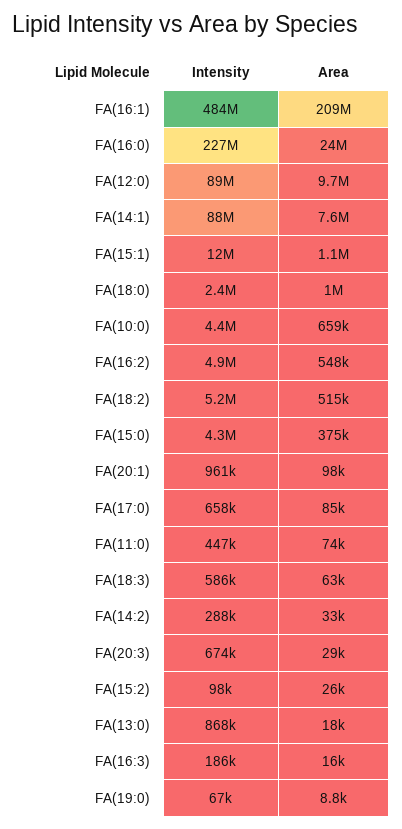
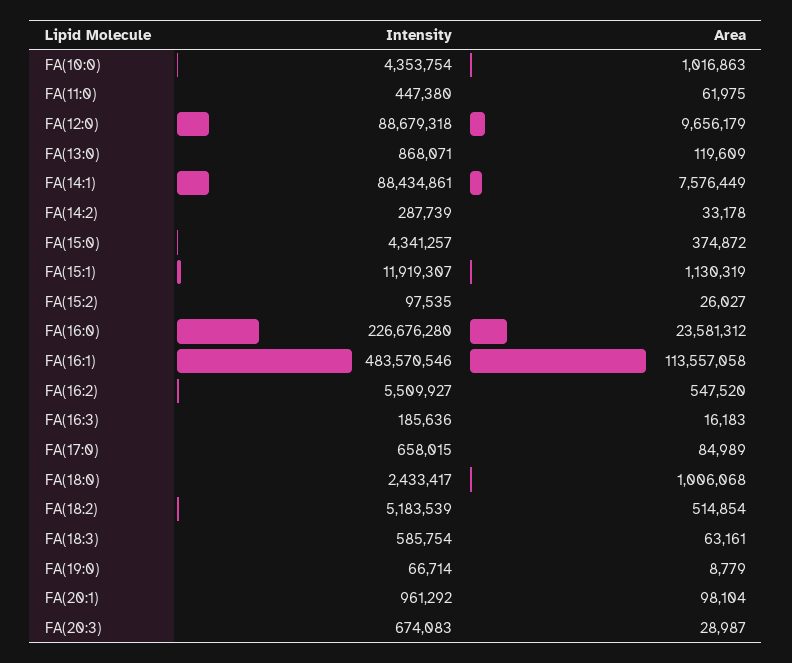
  {
    "Intensity": {
      "FA(16:1)": 483570546,
      "FA(16:0)": 226676280,
      "FA(12:0)": 88679318,
      "FA(14:1)": 88434861,
      "FA(15:1)": 11919307,
      "FA(18:0)": 2433417,
      "FA(10:0)": 4353754,
-     "FA(16:2)": 4900000,
+     "FA(16:2)": 5509927,
      "FA(18:2)": 5183539,
      "FA(15:0)": 4341257,
      "FA(20:1)": 961292,
      "FA(17:0)": 658015,
      "FA(11:0)": 447380,
      "FA(18:3)": 585754,
      "FA(14:2)": 287739,
      "FA(20:3)": 674083,
      "FA(15:2)": 97535,
      "FA(13:0)": 868071,
      "FA(16:3)": 185636,
      "FA(19:0)": 66714
    },
    "Area": {
-     "FA(16:1)": 209000000,
+     "FA(16:1)": 113557058,
      "FA(16:0)": 23581312,
      "FA(12:0)": 9656179,
      "FA(14:1)": 7576449,
      "FA(15:1)": 1130319,
      "FA(18:0)": 1006068,
-     "FA(10:0)": 659000,
+     "FA(10:0)": 1016863,
      "FA(16:2)": 547520,
      "FA(18:2)": 514854,
      "FA(15:0)": 374872,
      "FA(20:1)": 98104,
      "FA(17:0)": 84989,
-     "FA(11:0)": 74000,
+     "FA(11:0)": 61975,
      "FA(18:3)": 63161,
      "FA(14:2)": 33178,
      "FA(20:3)": 28987,
      "FA(15:2)": 26027,
-     "FA(13:0)": 18000,
+     "FA(13:0)": 119609,
      "FA(16:3)": 16183,
      "FA(19:0)": 8779
    }
  }

